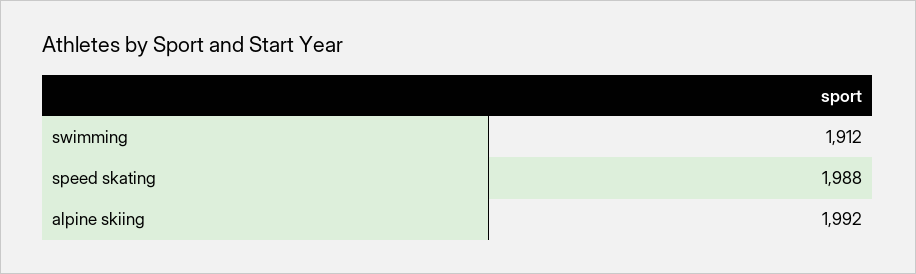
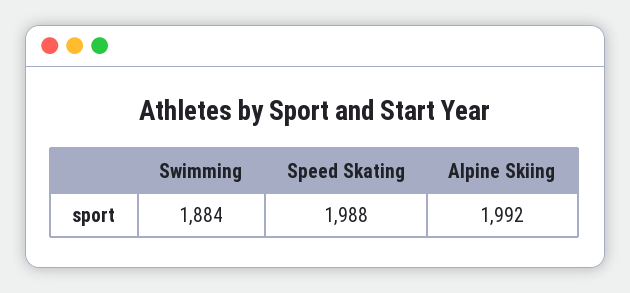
  {
-   "swimming": 1912,
+   "swimming": 1884,
    "speed skating": 1988,
    "alpine skiing": 1992
  }

